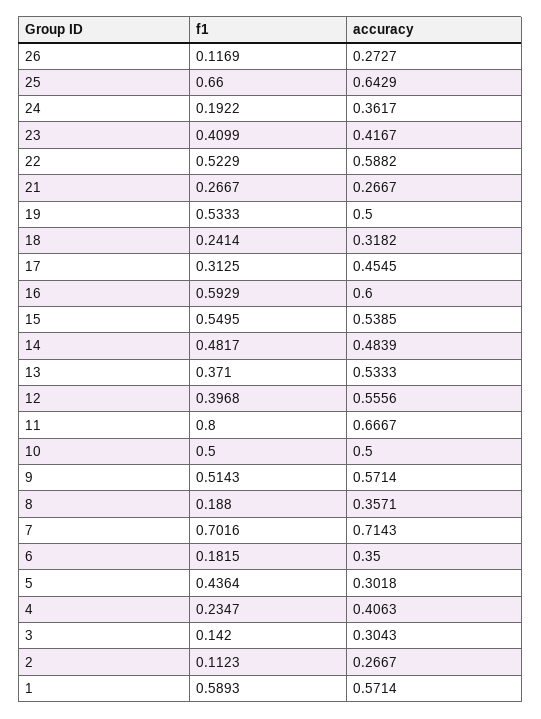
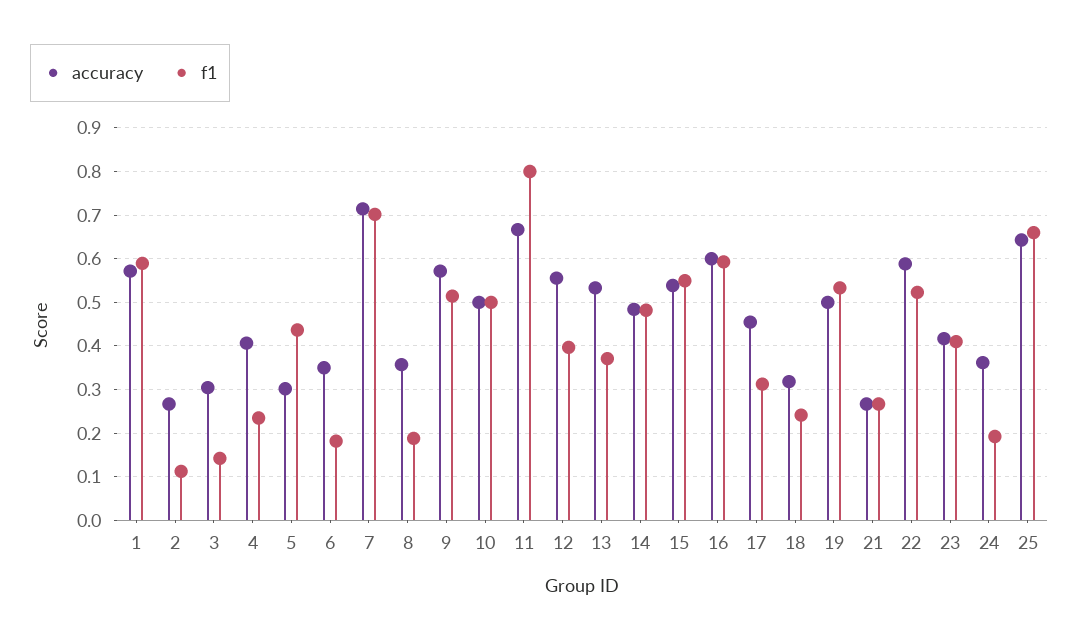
  {
    "f1": {
-     "26": 0.1169,
      "25": 0.66,
      "24": 0.1922,
      "23": 0.4099,
      "22": 0.5229,
      "21": 0.2667,
      "19": 0.5333,
      "18": 0.2414,
      "17": 0.3125,
      "16": 0.5929,
      "15": 0.5495,
      "14": 0.4817,
      "13": 0.371,
      "12": 0.3968,
      "11": 0.8,
      "10": 0.5,
      "9": 0.5143,
      "8": 0.188,
      "7": 0.7016,
      "6": 0.1815,
      "5": 0.4364,
      "4": 0.2347,
      "3": 0.142,
      "2": 0.1123,
      "1": 0.5893
    },
    "accuracy": {
-     "26": 0.2727,
      "25": 0.6429,
      "24": 0.3617,
      "23": 0.4167,
      "22": 0.5882,
      "21": 0.2667,
      "19": 0.5,
      "18": 0.3182,
      "17": 0.4545,
      "16": 0.6,
      "15": 0.5385,
      "14": 0.4839,
      "13": 0.5333,
      "12": 0.5556,
      "11": 0.6667,
      "10": 0.5,
      "9": 0.5714,
      "8": 0.3571,
      "7": 0.7143,
      "6": 0.35,
      "5": 0.3018,
      "4": 0.4063,
      "3": 0.3043,
      "2": 0.2667,
      "1": 0.5714
    }
  }

